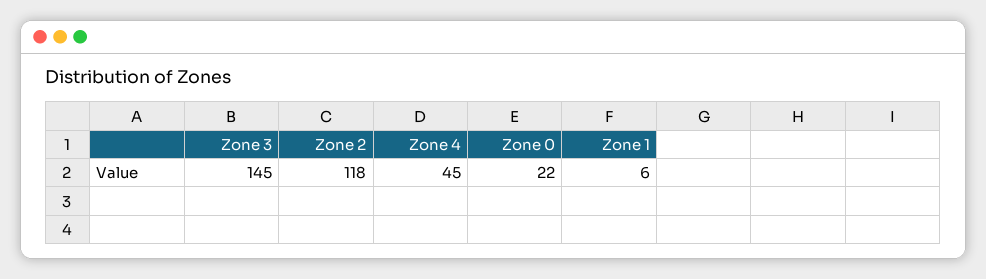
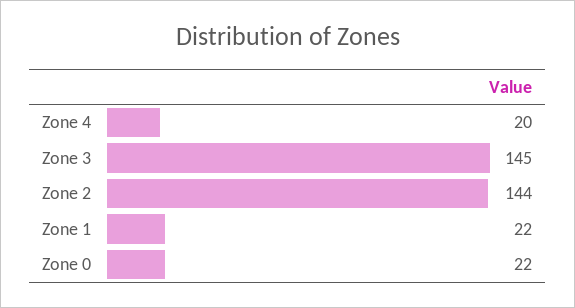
  {
    "Zone 3": 145,
-   "Zone 2": 118,
+   "Zone 2": 144,
-   "Zone 4": 45,
+   "Zone 4": 20,
    "Zone 0": 22,
-   "Zone 1": 6
+   "Zone 1": 22
  }

